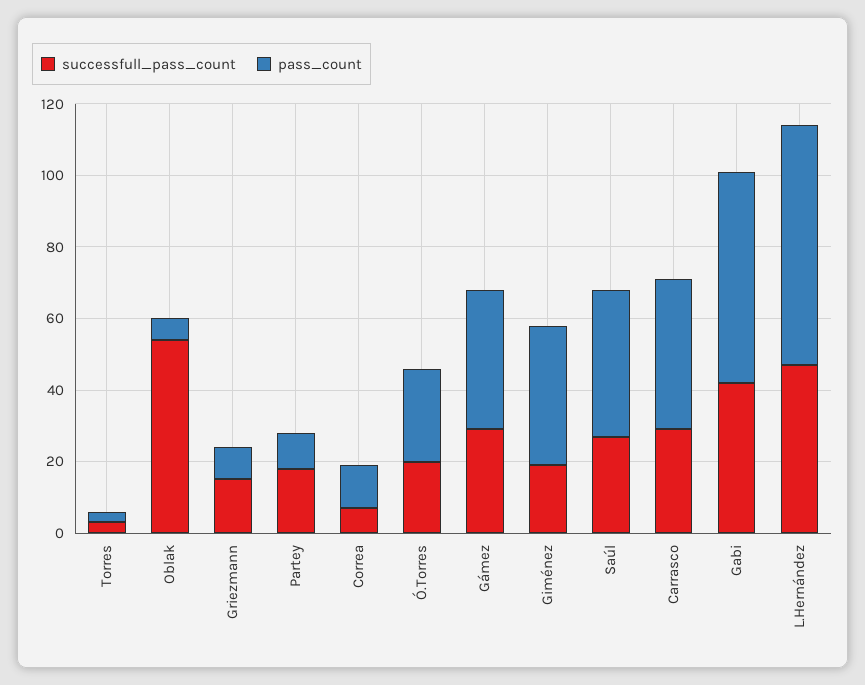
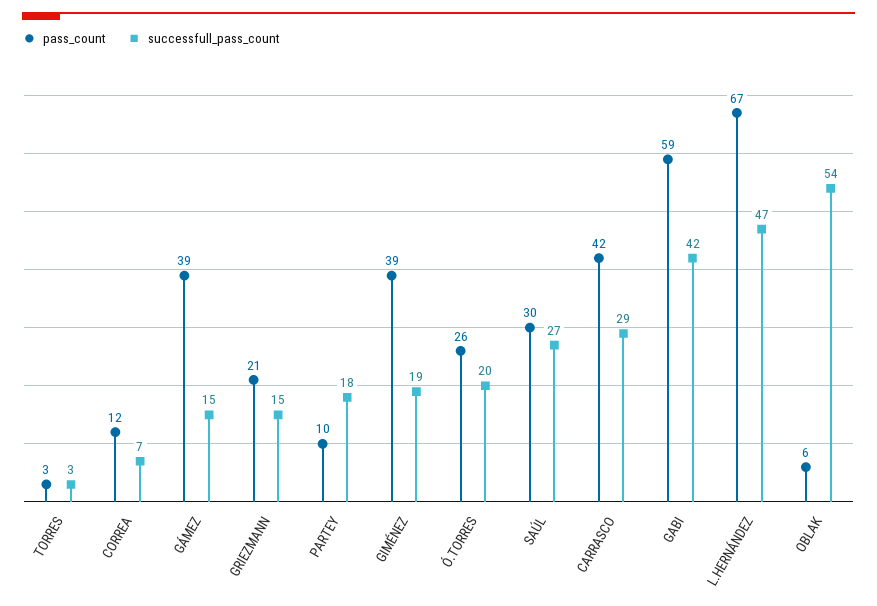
  {
    "successfull_pass_count": {
      "Torres": 3,
      "Oblak": 54,
      "Griezmann": 15,
      "Partey": 18,
      "Correa": 7,
      "Ó.Torres": 20,
-     "Gámez": 30,
+     "Gámez": 15,
      "Giménez": 19,
      "Saúl": 27,
      "Carrasco": 29,
      "Gabi": 42,
      "L.Hernández": 47
    },
    "pass_count": {
      "Torres": 3,
      "Oblak": 6,
-     "Griezmann": 10,
+     "Griezmann": 21,
      "Partey": 10,
      "Correa": 12,
      "Ó.Torres": 26,
      "Gámez": 39,
      "Giménez": 39,
-     "Saúl": 40,
+     "Saúl": 30,
      "Carrasco": 42,
      "Gabi": 59,
      "L.Hernández": 67
    }
  }

